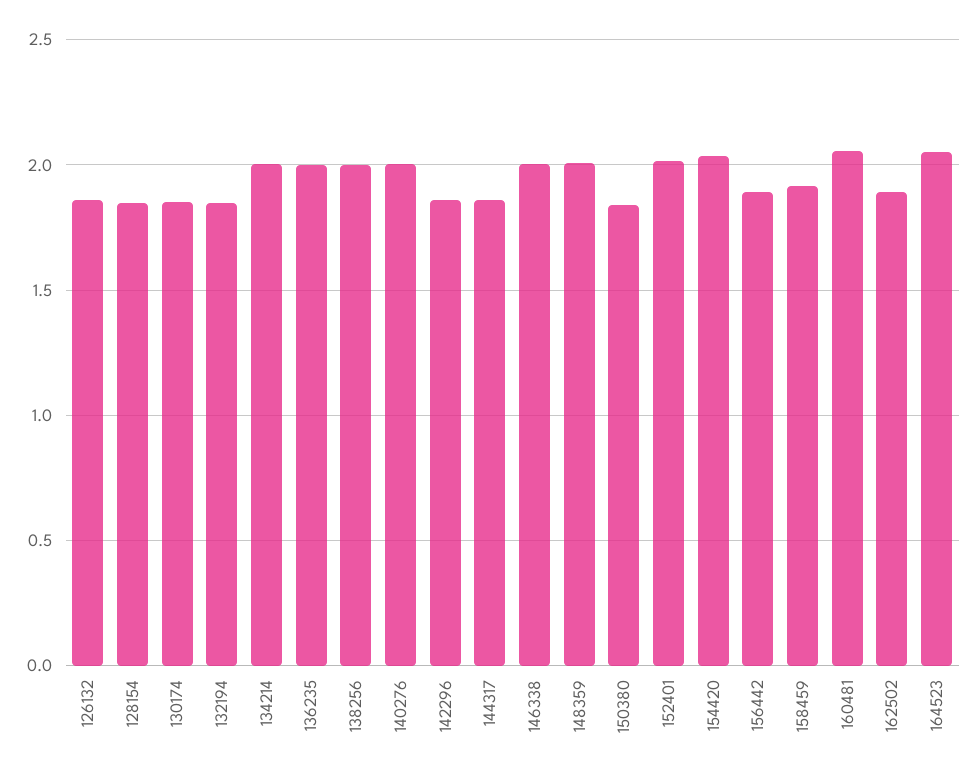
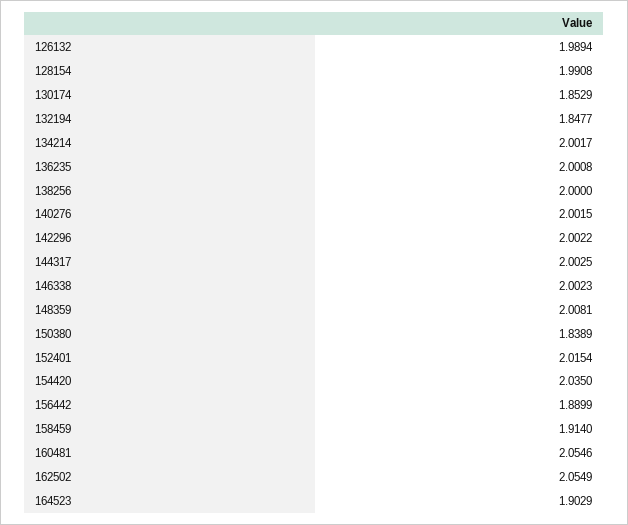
  {
-   "126132": 1.85,
+   "126132": 1.9894,
-   "128154": 1.85,
+   "128154": 1.9908,
    "130174": 1.8529,
    "132194": 1.8477,
    "134214": 2.0017,
    "136235": 2.0008,
    "138256": 2,
    "140276": 2.0015,
-   "142296": 1.85,
+   "142296": 2.0022,
-   "144317": 1.85,
+   "144317": 2.0025,
    "146338": 2.0023,
    "148359": 2.0081,
    "150380": 1.8389,
    "152401": 2.0154,
    "154420": 2.035,
    "156442": 1.8899,
    "158459": 1.914,
    "160481": 2.0546,
-   "162502": 1.9,
+   "162502": 2.0549,
-   "164523": 2.05
+   "164523": 1.9029
  }

